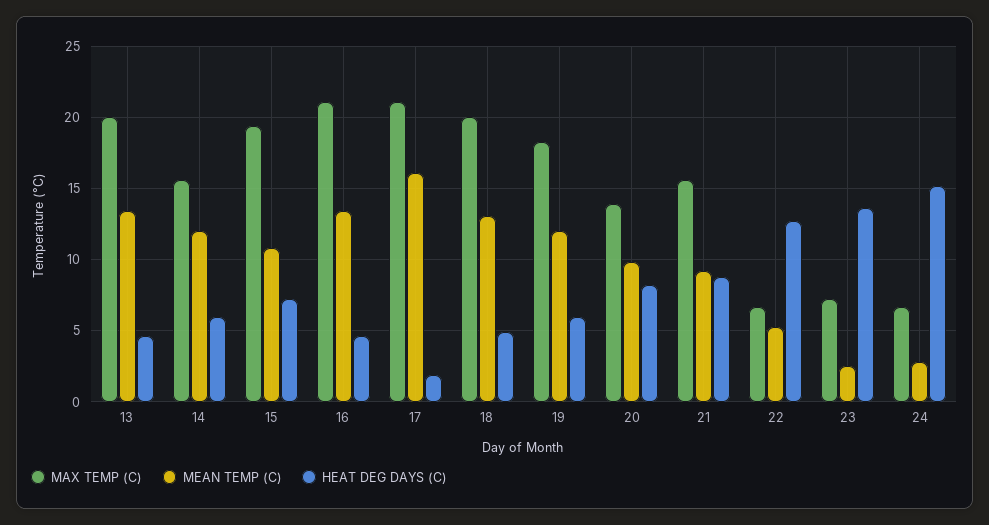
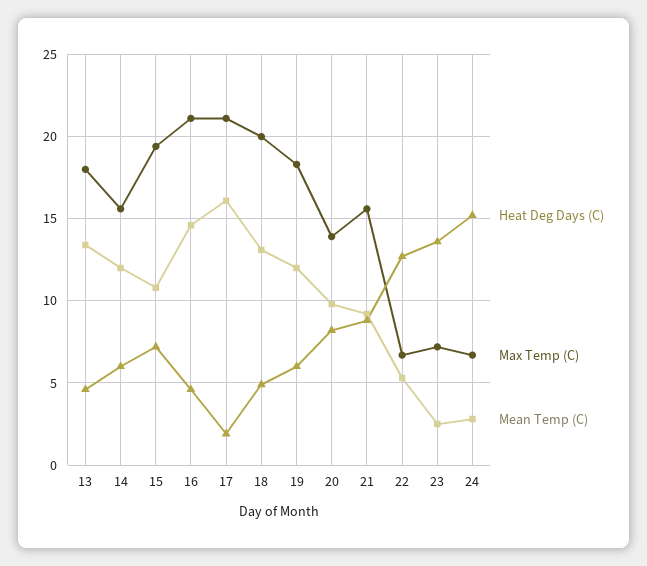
  {
    "MAX TEMP (C)": {
-     "13": 20,
+     "13": 18,
      "14": 15.5,
      "15": 19.5,
      "16": 21,
      "17": 21,
      "18": 20,
      "19": 18.5,
      "20": 14,
      "21": 15.5,
      "22": 6.5,
      "23": 7,
      "24": 6.5
    },
    "MEAN TEMP (C)": {
      "13": 13.5,
      "14": 12,
      "15": 11,
-     "16": 13.5,
+     "16": 14.5,
      "17": 16,
      "18": 13,
      "19": 12,
      "20": 10,
      "21": 9,
      "22": 5.5,
      "23": 2.5,
      "24": 3
    },
    "HEAT DEG DAYS (C)": {
      "13": 4.5,
      "14": 6,
      "15": 7,
      "16": 4.5,
      "17": 2,
      "18": 5,
      "19": 6,
      "20": 8,
      "21": 9,
      "22": 12.5,
      "23": 13.5,
      "24": 15
    }
  }

